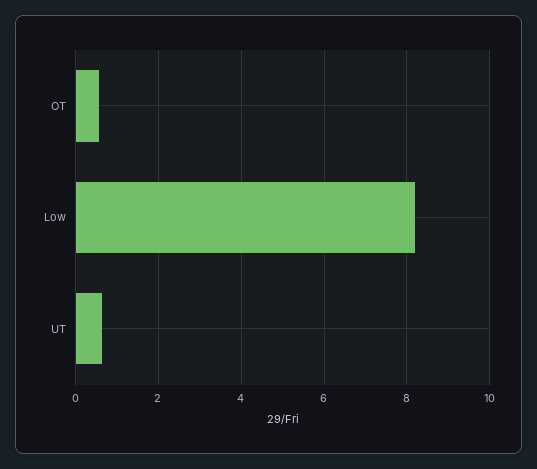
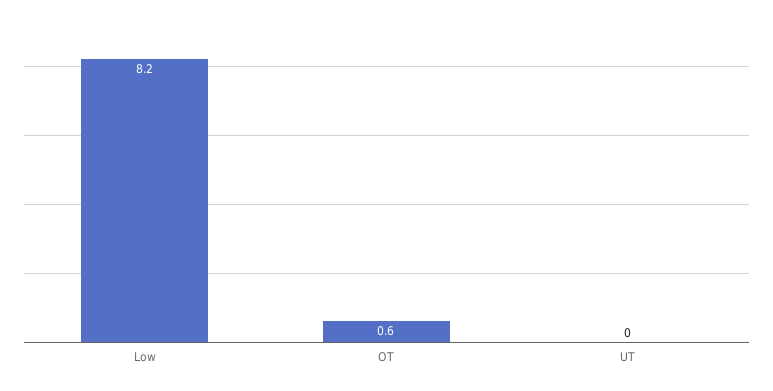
  {
    "OT": 0.6,
    "Low": 8.2,
-   "UT": 0.6
+   "UT": 0
  }

